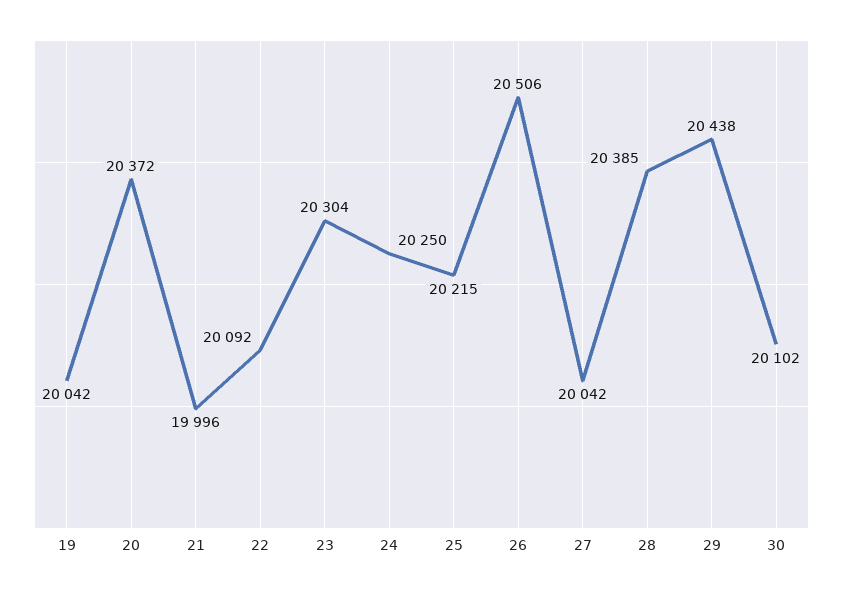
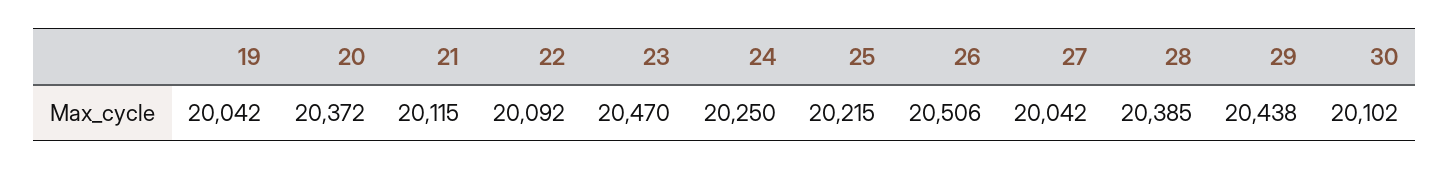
  {
    "19": 20042,
    "20": 20372,
-   "21": 19996,
+   "21": 20115,
    "22": 20092,
-   "23": 20304,
+   "23": 20470,
    "24": 20250,
    "25": 20215,
    "26": 20506,
    "27": 20042,
    "28": 20385,
    "29": 20438,
    "30": 20102
  }

